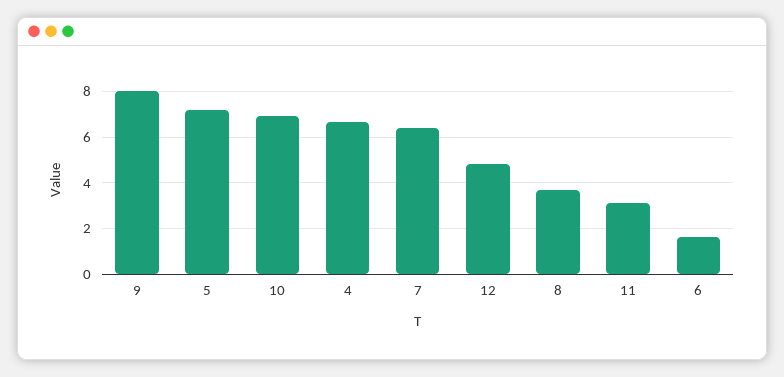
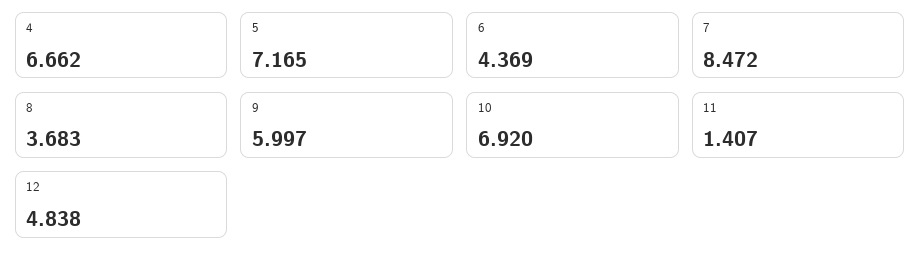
  {
-   "9": 8,
+   "9": 5.997,
    "5": 7.165,
    "10": 6.92,
    "4": 6.662,
-   "7": 6.5,
+   "7": 8.472,
    "12": 4.838,
    "8": 3.683,
-   "11": 3,
+   "11": 1.407,
-   "6": 1.5
+   "6": 4.369
  }

